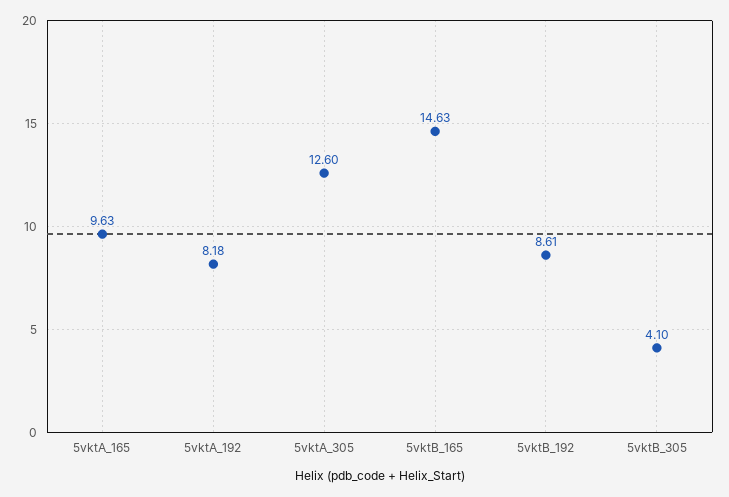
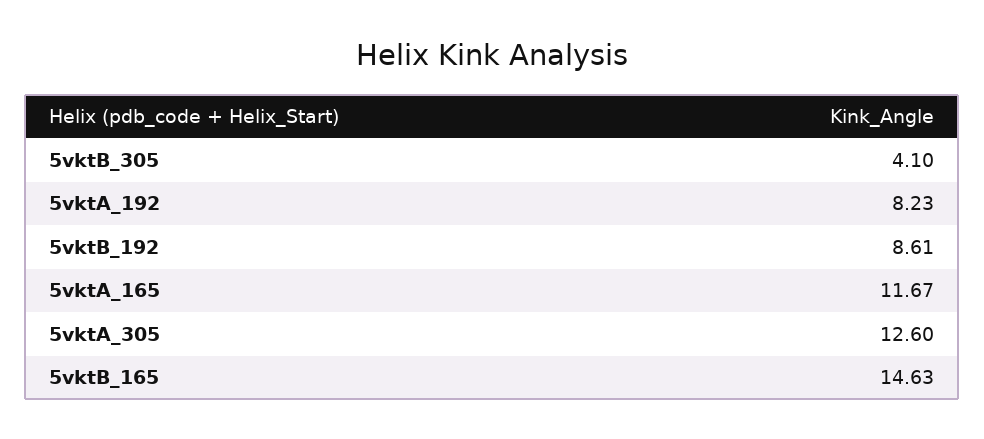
  {
-   "5vktA_165": 9.63,
+   "5vktA_165": 11.67,
-   "5vktA_192": 8.18,
+   "5vktA_192": 8.23,
    "5vktA_305": 12.6,
    "5vktB_165": 14.63,
    "5vktB_192": 8.61,
    "5vktB_305": 4.1
  }

